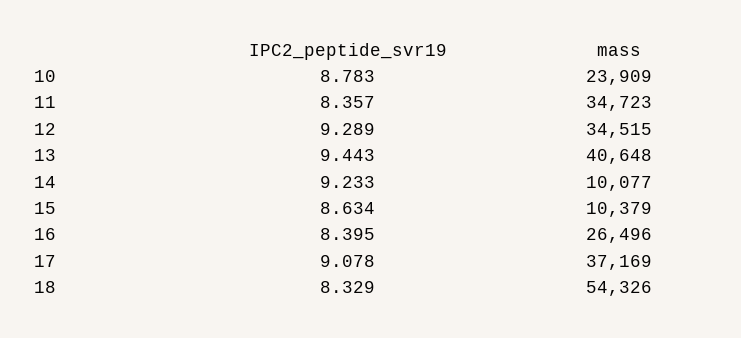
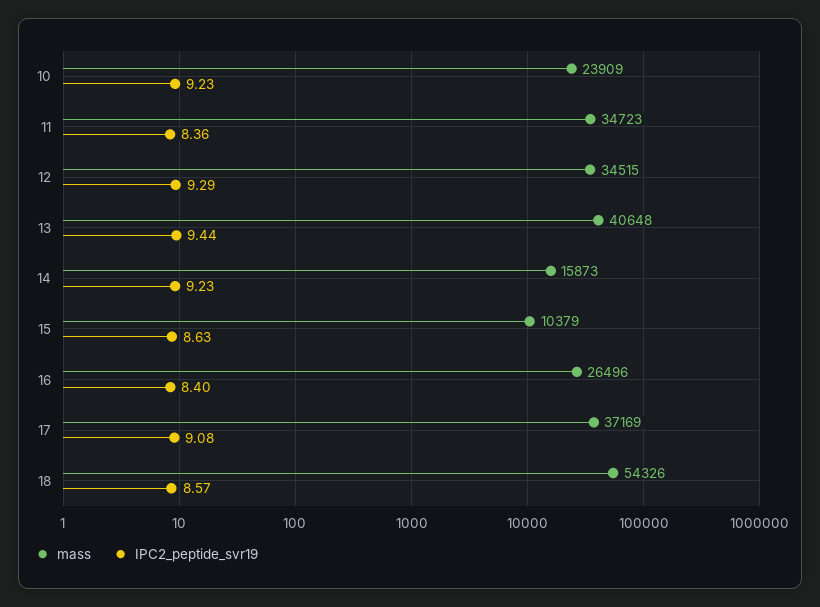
  {
    "IPC2_peptide_svr19": {
-     "10": 8.783,
+     "10": 9.23,
      "11": 8.357,
      "12": 9.289,
      "13": 9.443,
      "14": 9.233,
      "15": 8.634,
      "16": 8.395,
      "17": 9.078,
-     "18": 8.329
+     "18": 8.57
    },
    "mass": {
      "10": 23909,
      "11": 34723,
      "12": 34515,
      "13": 40648,
-     "14": 10077,
+     "14": 15873,
      "15": 10379,
      "16": 26496,
      "17": 37169,
      "18": 54326
    }
  }

